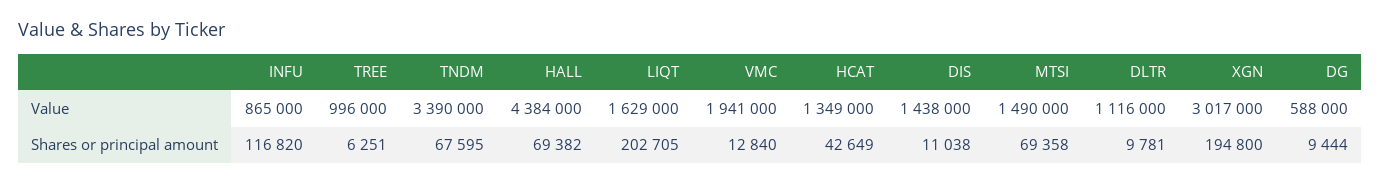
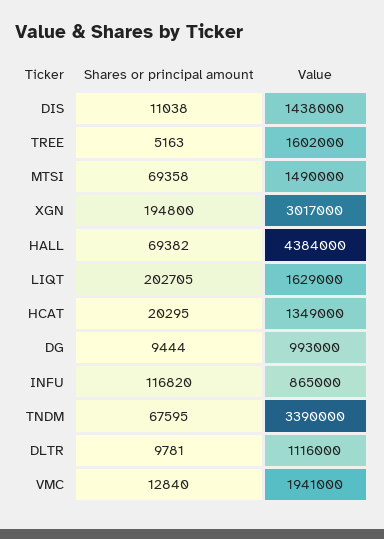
  {
    "INFU": {
      "Value": 865000,
      "Shares or principal amount": 116820
    },
    "TREE": {
-     "Value": 996000,
+     "Value": 1602000,
-     "Shares or principal amount": 6251
+     "Shares or principal amount": 5163
    },
    "TNDM": {
      "Value": 3390000,
      "Shares or principal amount": 67595
    },
    "HALL": {
      "Value": 4384000,
      "Shares or principal amount": 69382
    },
    "LIQT": {
      "Value": 1629000,
      "Shares or principal amount": 202705
    },
    "VMC": {
      "Value": 1941000,
      "Shares or principal amount": 12840
    },
    "HCAT": {
      "Value": 1349000,
-     "Shares or principal amount": 42649
+     "Shares or principal amount": 20295
    },
    "DIS": {
      "Value": 1438000,
      "Shares or principal amount": 11038
    },
    "MTSI": {
      "Value": 1490000,
      "Shares or principal amount": 69358
    },
    "DLTR": {
      "Value": 1116000,
      "Shares or principal amount": 9781
    },
    "XGN": {
      "Value": 3017000,
      "Shares or principal amount": 194800
    },
    "DG": {
-     "Value": 588000,
+     "Value": 993000,
      "Shares or principal amount": 9444
    }
  }

